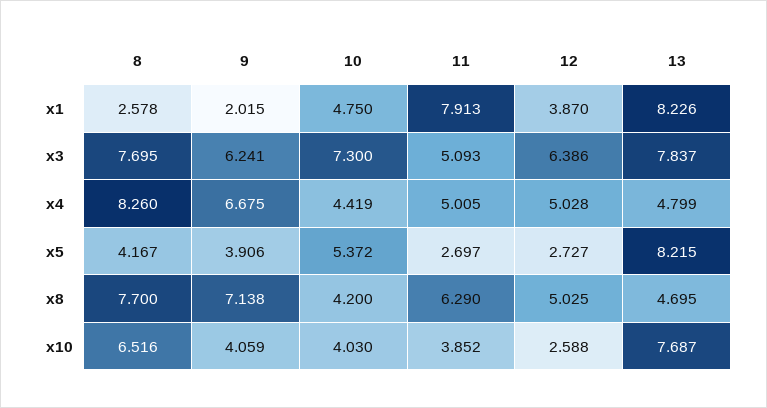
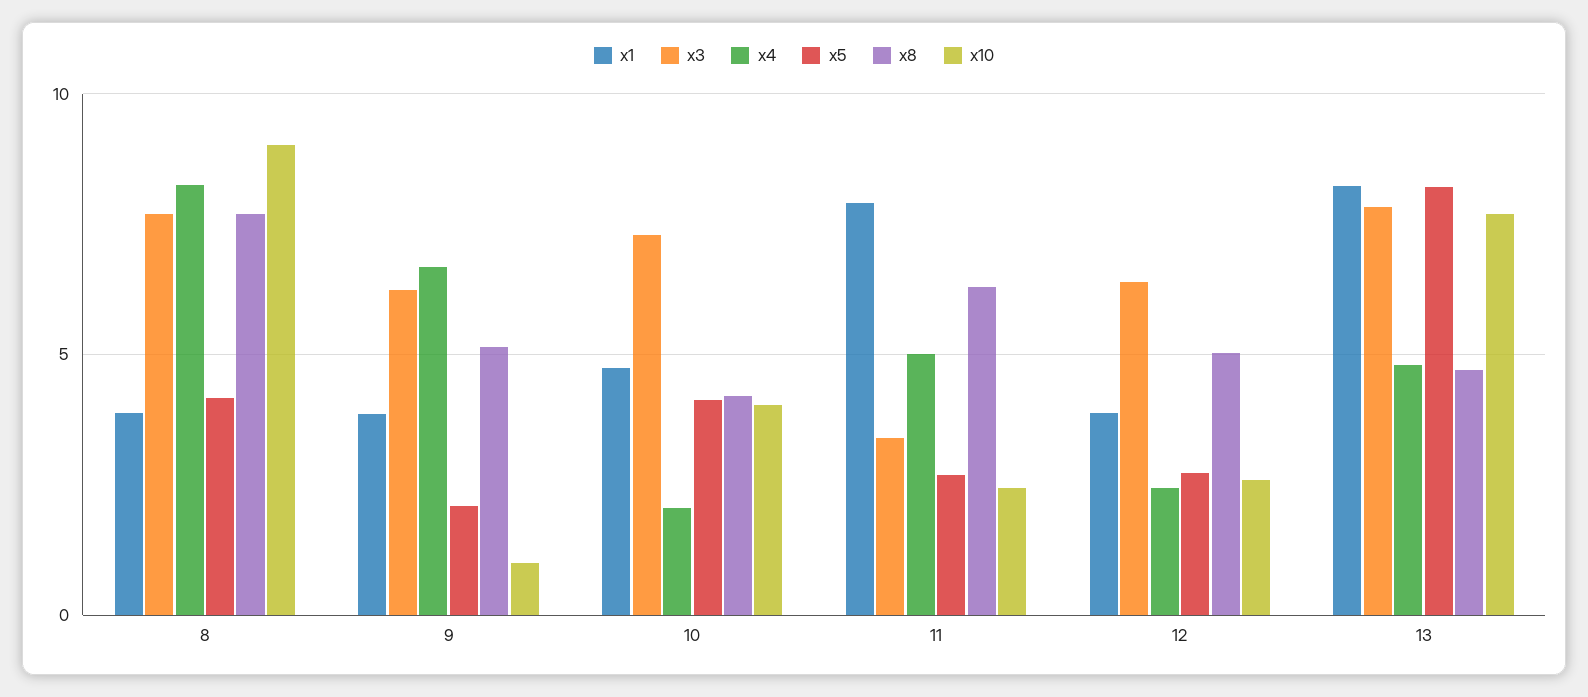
  {
    "x1": {
-     "8": 2.578,
+     "8": 4,
-     "9": 2.015,
+     "9": 4,
      "10": 4.75,
      "11": 7.913,
      "12": 3.87,
      "13": 8.226
    },
    "x3": {
      "8": 7.695,
      "9": 6.241,
      "10": 7.3,
-     "11": 5.093,
+     "11": 3.5,
      "12": 6.386,
      "13": 7.837
    },
    "x4": {
      "8": 8.26,
      "9": 6.675,
-     "10": 4.419,
+     "10": 2,
      "11": 5.005,
-     "12": 5.028,
+     "12": 2.5,
      "13": 4.799
    },
    "x5": {
      "8": 4.167,
-     "9": 3.906,
+     "9": 2,
-     "10": 5.372,
+     "10": 4,
      "11": 2.697,
      "12": 2.727,
      "13": 8.215
    },
    "x8": {
      "8": 7.7,
-     "9": 7.138,
+     "9": 5,
      "10": 4.2,
      "11": 6.29,
      "12": 5.025,
      "13": 4.695
    },
    "x10": {
-     "8": 6.516,
+     "8": 9,
-     "9": 4.059,
+     "9": 1,
      "10": 4.03,
-     "11": 3.852,
+     "11": 2.5,
      "12": 2.588,
      "13": 7.687
    }
  }

